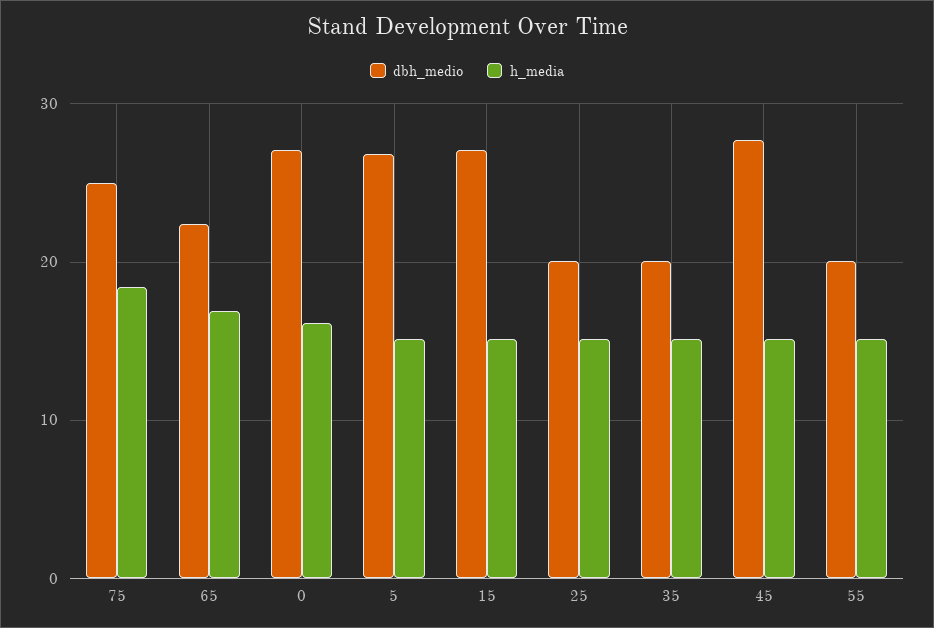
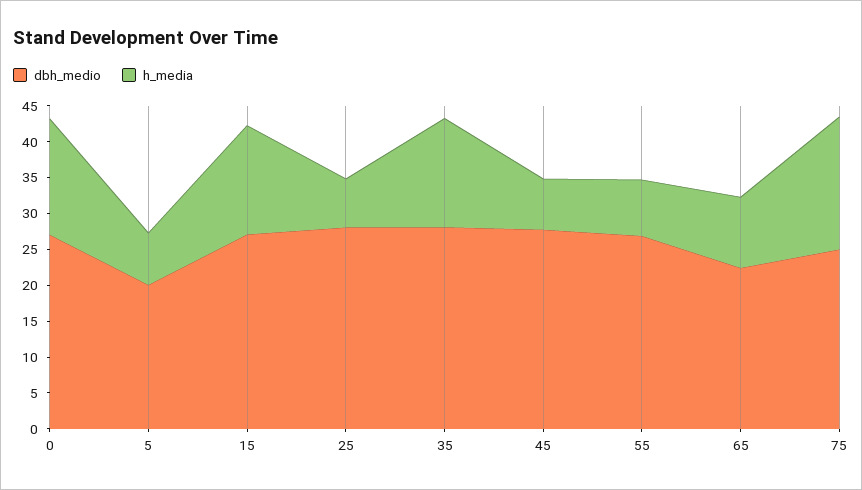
  {
    "dbh_medio": {
      "75": 25,
      "65": 22,
      "0": 27,
-     "5": 27,
+     "5": 20,
      "15": 27,
-     "25": 20,
+     "25": 27.5,
-     "35": 20,
+     "35": 27.5,
      "45": 28,
-     "55": 20
+     "55": 27.5
    },
    "h_media": {
      "75": 18,
-     "65": 17,
+     "65": 10,
      "0": 16,
-     "5": 15,
+     "5": 7.5,
      "15": 15,
-     "25": 15,
+     "25": 7.5,
      "35": 15,
-     "45": 15,
+     "45": 7.5,
-     "55": 15
+     "55": 7.5
    }
  }

